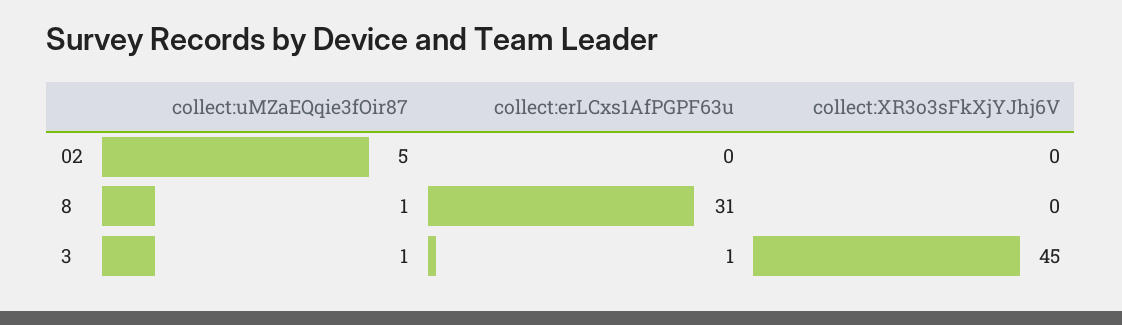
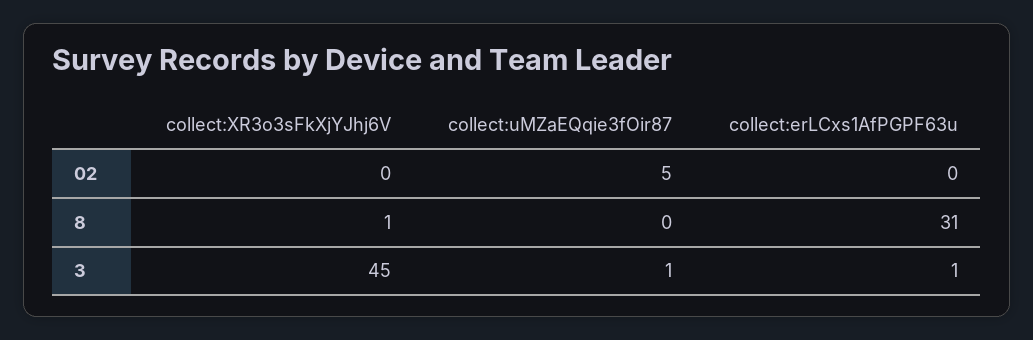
  {
    "collect:uMZaEQqie3fOir87": {
      "02": 5,
-     "8": 1,
+     "8": 0,
      "3": 1
    },
    "collect:erLCxs1AfPGPF63u": {
      "02": 0,
      "8": 31,
      "3": 1
    },
    "collect:XR3o3sFkXjYJhj6V": {
      "02": 0,
-     "8": 0,
+     "8": 1,
      "3": 45
    }
  }

